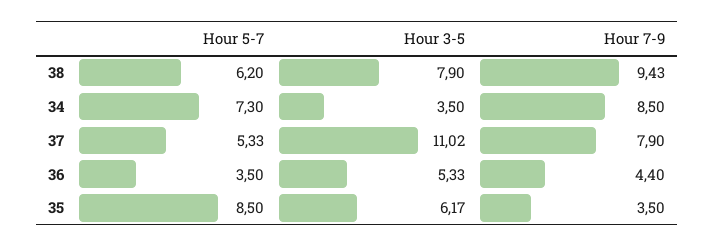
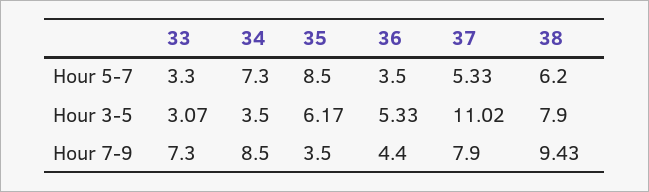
  {
    "Hour 5-7": {
      "38": 6.2,
      "34": 7.3,
      "37": 5.33,
      "36": 3.5,
-     "35": 8.5
+     "35": 8.5,
+     "33": 3.3
    },
    "Hour 3-5": {
      "38": 7.9,
      "34": 3.5,
      "37": 11.02,
      "36": 5.33,
-     "35": 6.17
+     "35": 6.17,
+     "33": 3.07
    },
    "Hour 7-9": {
      "38": 9.43,
      "34": 8.5,
      "37": 7.9,
      "36": 4.4,
-     "35": 3.5
+     "35": 3.5,
+     "33": 7.3
    }
  }

